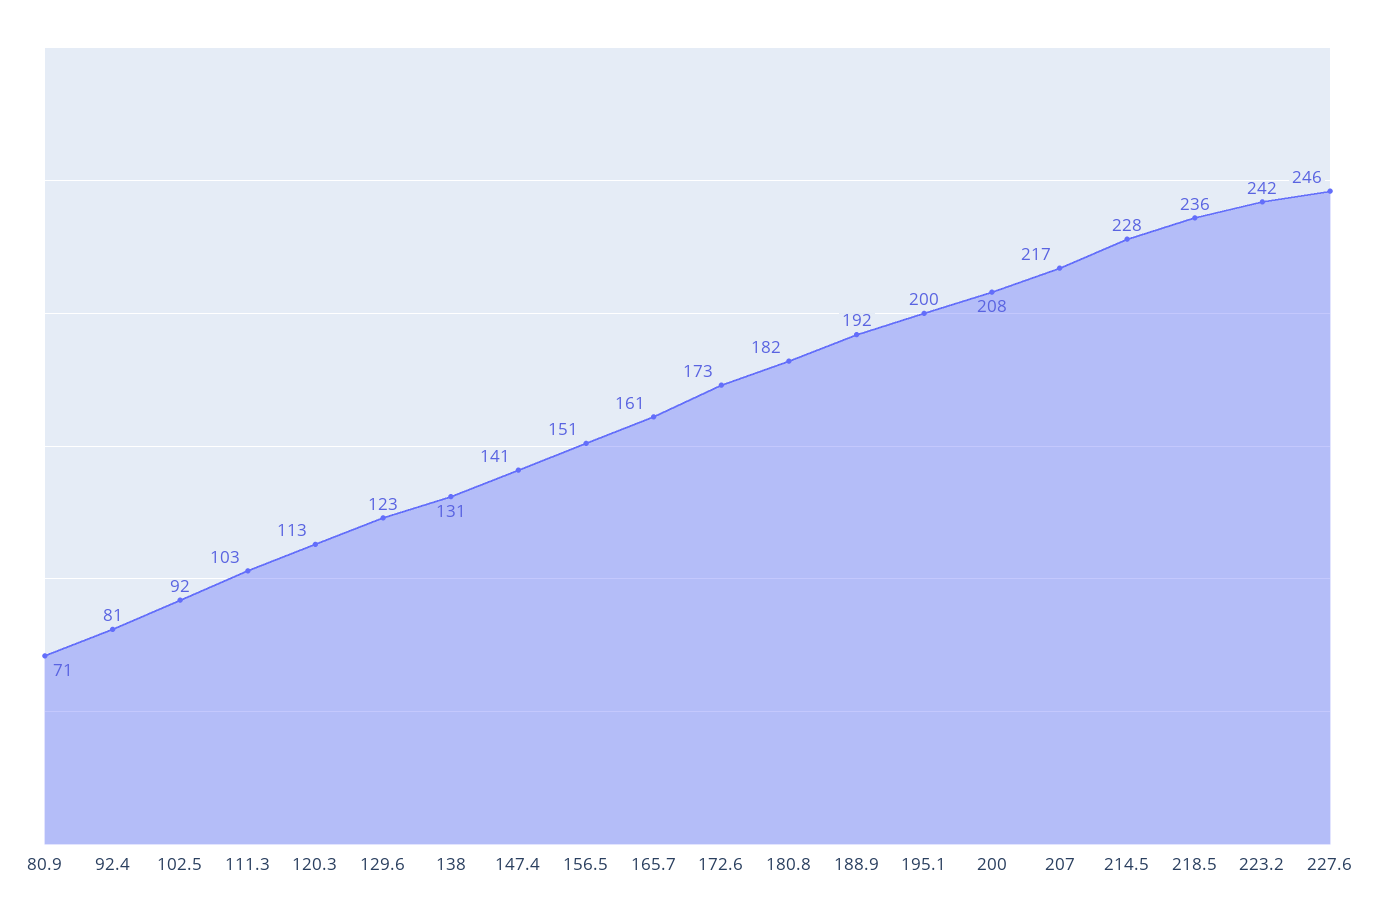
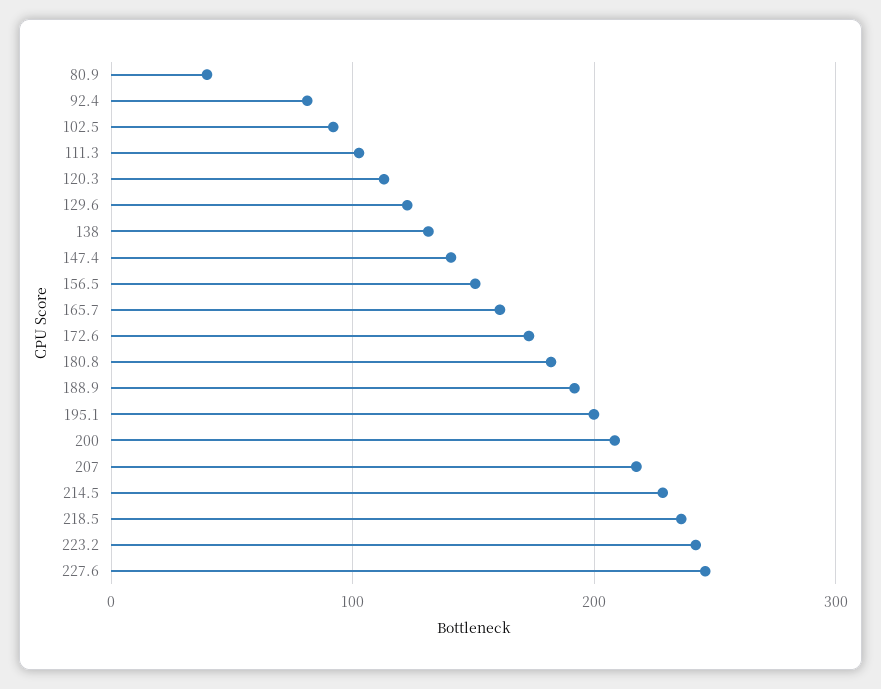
  {
-   "80.9": 71,
+   "80.9": 40,
    "92.4": 81,
    "102.5": 92,
    "111.3": 103,
    "120.3": 113,
    "129.6": 123,
    "138": 131,
    "147.4": 141,
    "156.5": 151,
    "165.7": 161,
    "172.6": 173,
    "180.8": 182,
    "188.9": 192,
    "195.1": 200,
    "200": 208,
    "207": 217,
    "214.5": 228,
    "218.5": 236,
    "223.2": 242,
    "227.6": 246
  }

